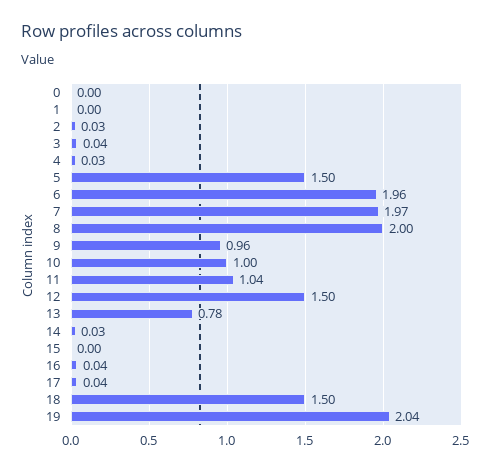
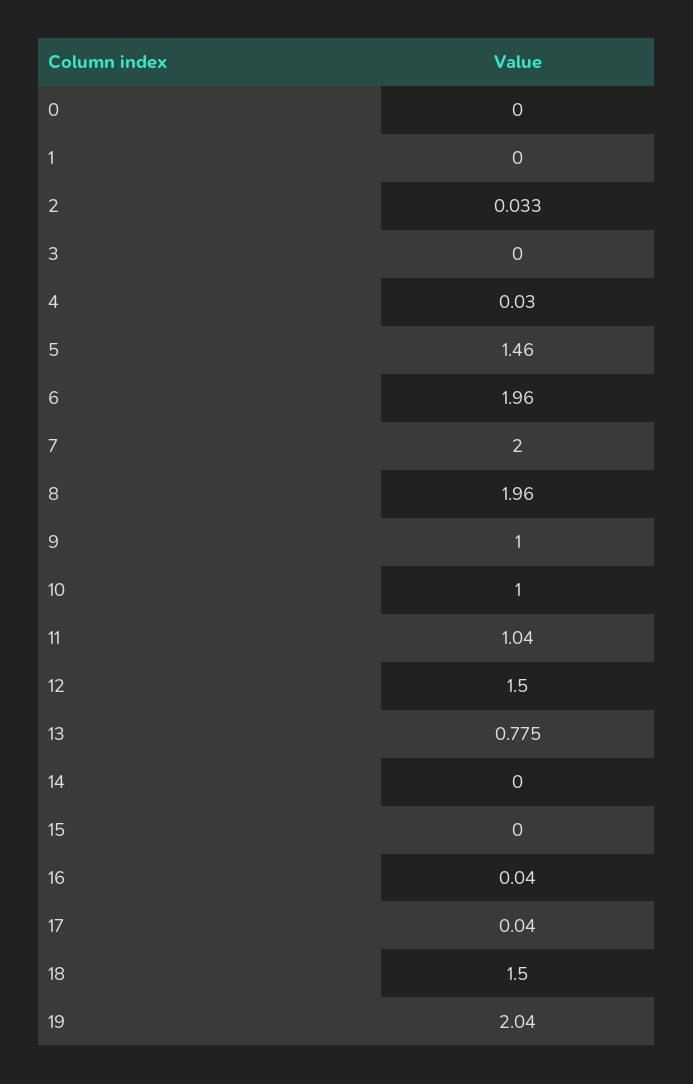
  {
    "0": 0,
    "1": 0,
    "2": 0.033,
-   "3": 0.04,
+   "3": 0,
    "4": 0.03,
-   "5": 1.5,
+   "5": 1.46,
    "6": 1.96,
-   "7": 1.97,
+   "7": 2,
-   "8": 2,
+   "8": 1.96,
-   "9": 0.96,
+   "9": 1,
    "10": 1,
    "11": 1.04,
    "12": 1.5,
    "13": 0.775,
-   "14": 0.03,
+   "14": 0,
    "15": 0,
    "16": 0.04,
    "17": 0.04,
    "18": 1.5,
    "19": 2.04
  }

